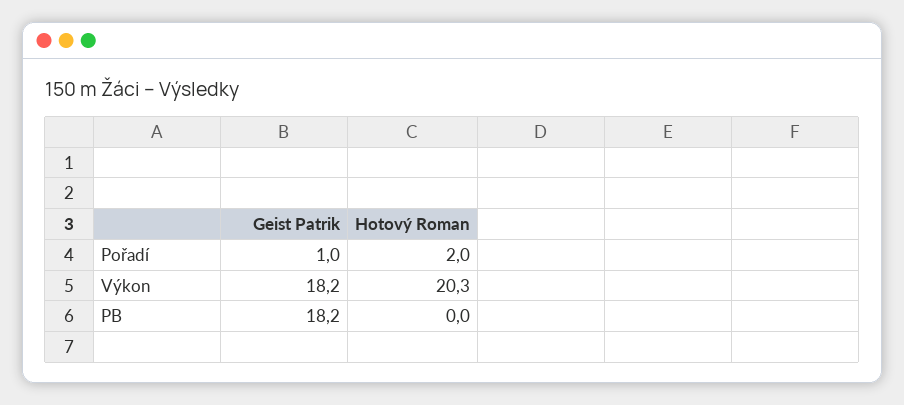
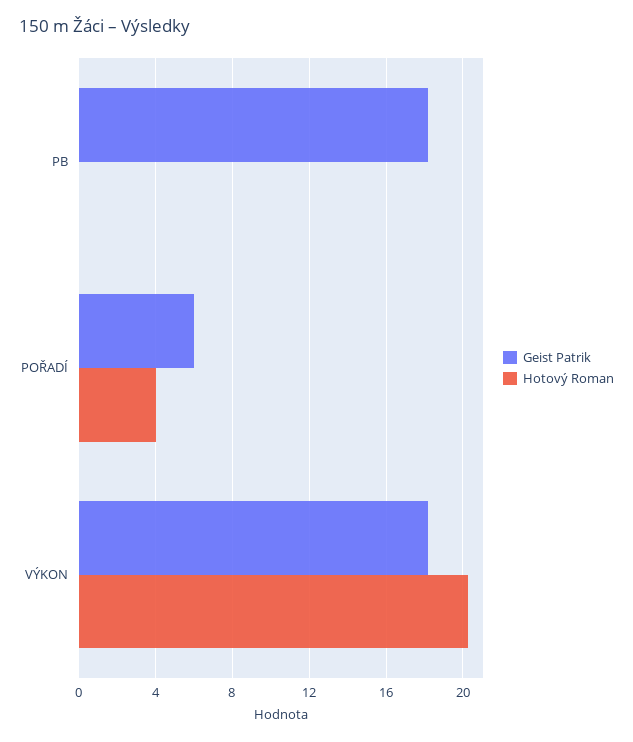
  {
    "Geist Patrik": {
-     "Pořadí": 1,
+     "Pořadí": 6,
      "Výkon": 18.2,
      "PB": 18.2
    },
    "Hotový Roman": {
-     "Pořadí": 2,
+     "Pořadí": 4,
      "Výkon": 20.3,
      "PB": 0
    }
  }

